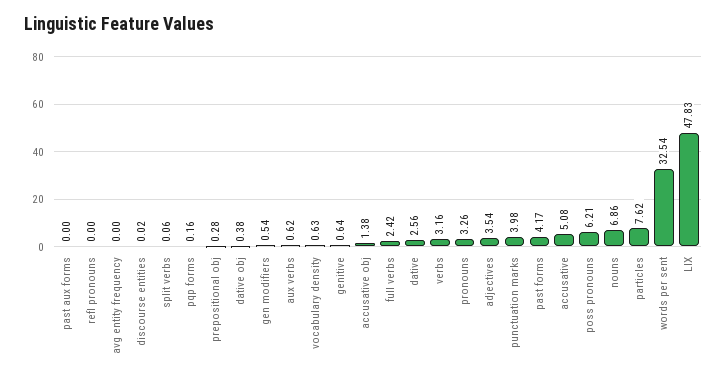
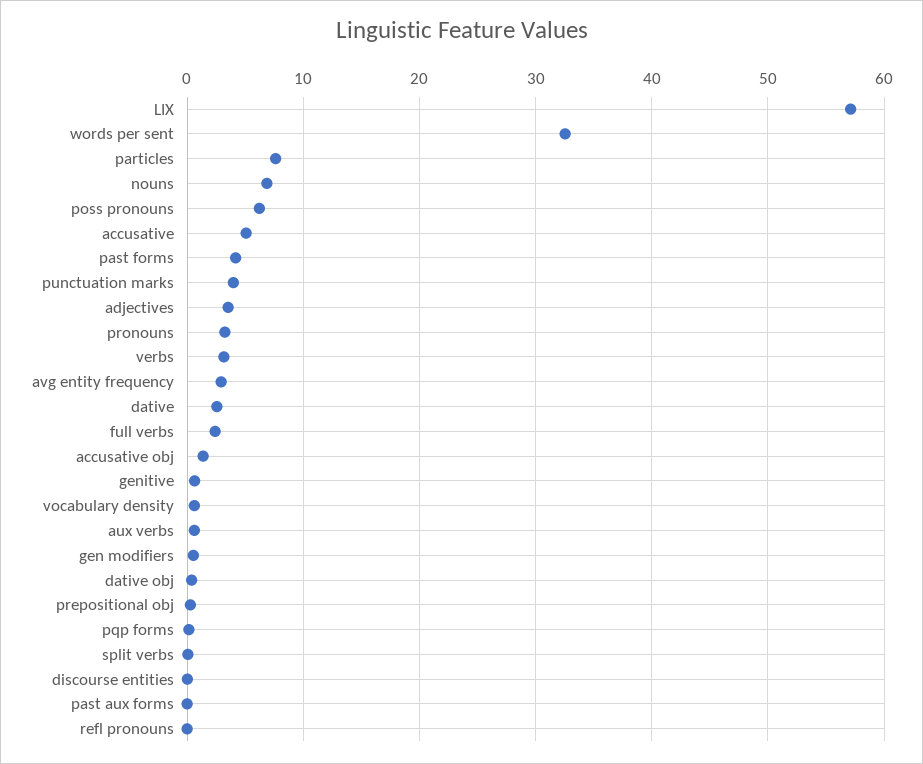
  {
    "past aux forms": 0,
    "refl pronouns": 0,
-   "avg entity frequency": 0,
+   "avg entity frequency": 3,
    "discourse entities": 0.02,
    "split verbs": 0.06,
    "pqp forms": 0.16,
    "prepositional obj": 0.28,
    "dative obj": 0.38,
    "gen modifiers": 0.54,
    "aux verbs": 0.62,
    "vocabulary density": 0.63,
    "genitive": 0.64,
    "accusative obj": 1.38,
    "full verbs": 2.42,
    "dative": 2.56,
    "verbs": 3.16,
    "pronouns": 3.26,
    "adjectives": 3.54,
    "punctuation marks": 3.98,
    "past forms": 4.17,
    "accusative": 5.08,
    "poss pronouns": 6.21,
    "nouns": 6.86,
    "particles": 7.62,
    "words per sent": 32.54,
-   "LIX": 47.83
+   "LIX": 57
  }

